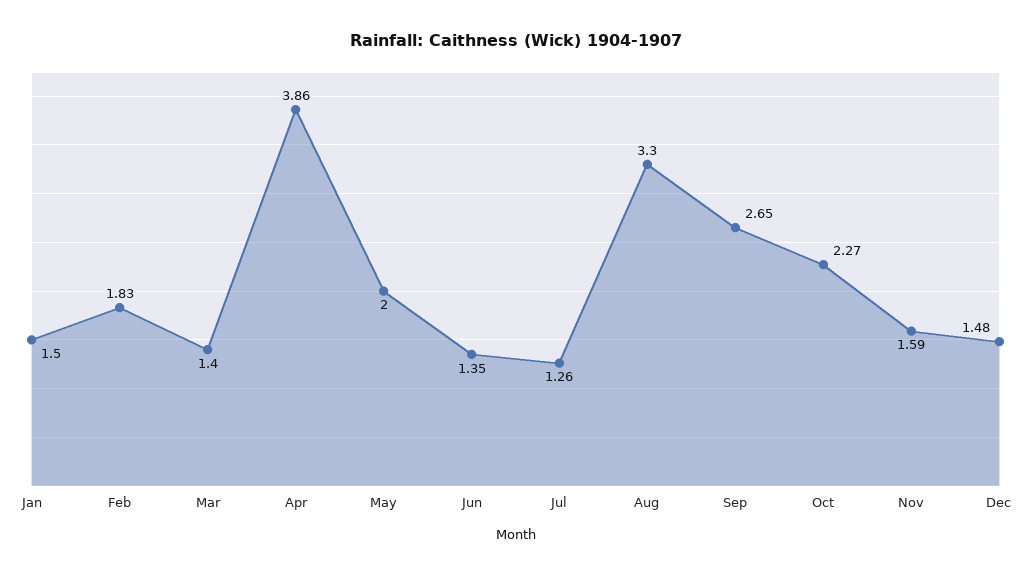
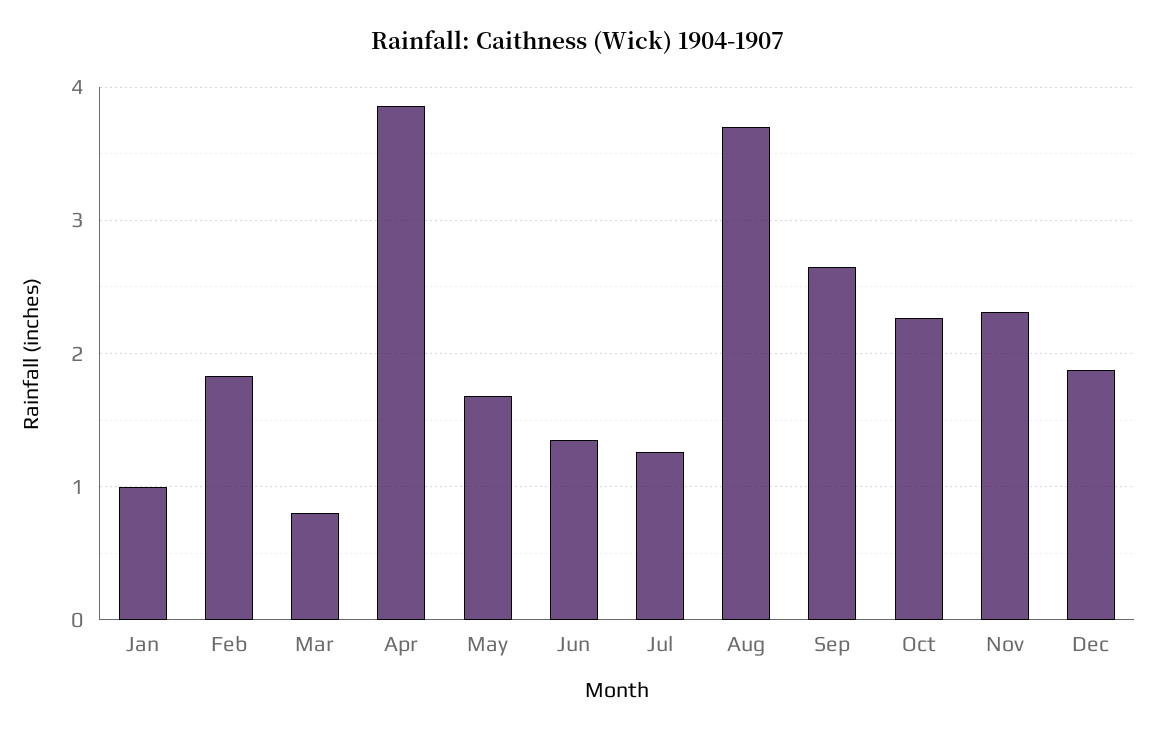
  {
-   "Jan": 1.5,
+   "Jan": 1,
    "Feb": 1.83,
-   "Mar": 1.4,
+   "Mar": 0.8,
    "Apr": 3.86,
-   "May": 2,
+   "May": 1.7,
    "Jun": 1.35,
    "Jul": 1.26,
-   "Aug": 3.3,
+   "Aug": 3.7,
    "Sep": 2.65,
    "Oct": 2.27,
-   "Nov": 1.59,
+   "Nov": 2.3,
-   "Dec": 1.48
+   "Dec": 1.9
  }

